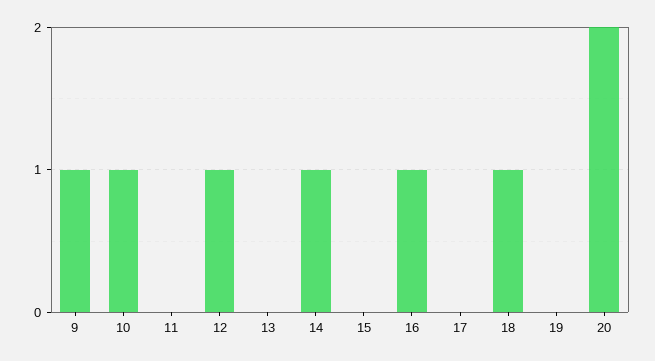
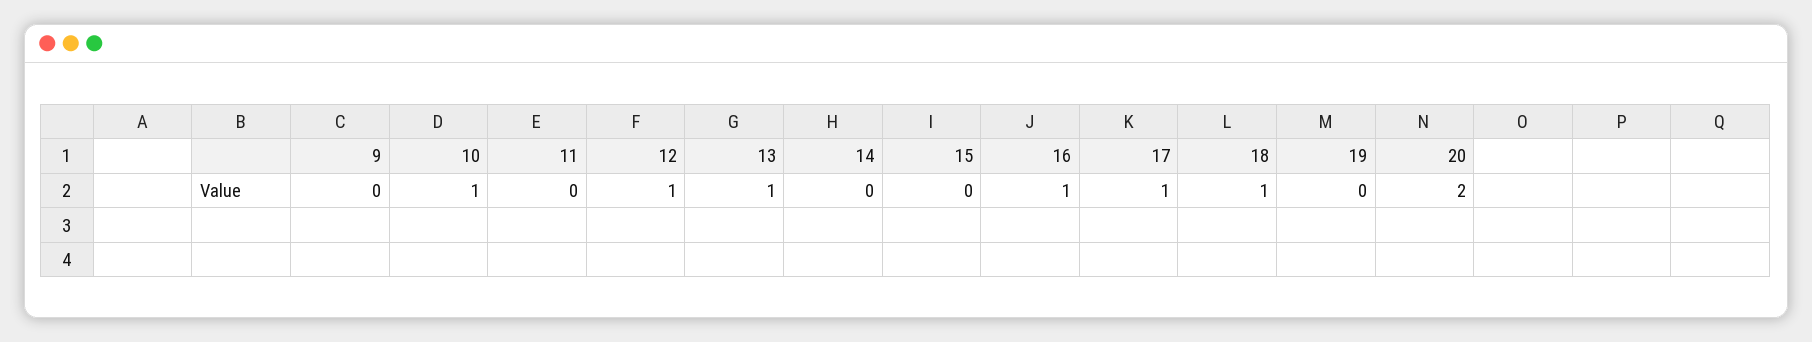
  {
-   "9": 1,
+   "9": 0,
    "10": 1,
    "11": 0,
    "12": 1,
-   "13": 0,
+   "13": 1,
-   "14": 1,
+   "14": 0,
    "15": 0,
    "16": 1,
-   "17": 0,
+   "17": 1,
    "18": 1,
    "19": 0,
    "20": 2
  }

